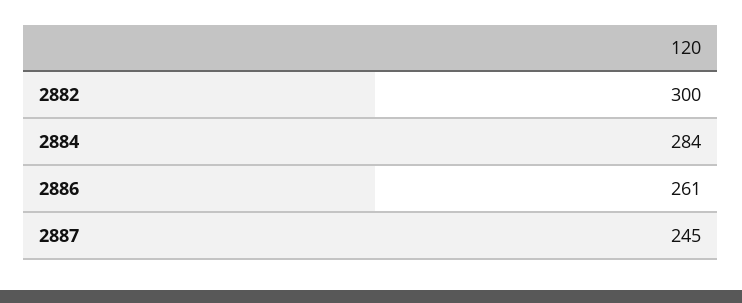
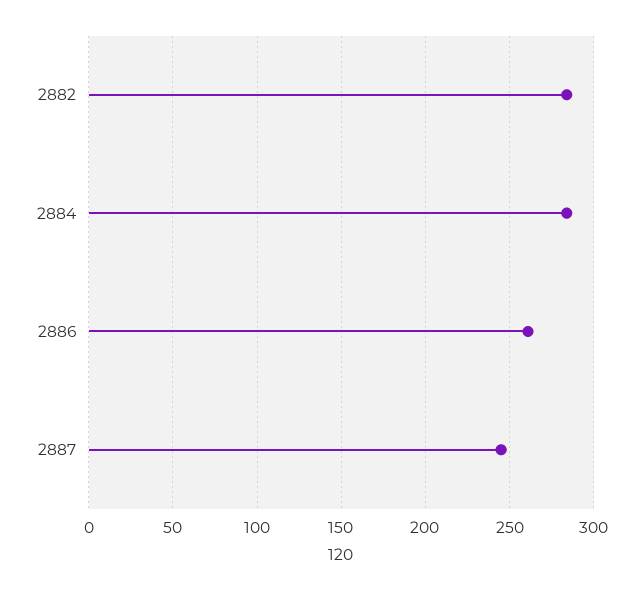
  {
-   "2882": 300,
+   "2882": 285,
    "2884": 284,
    "2886": 261,
    "2887": 245
  }

